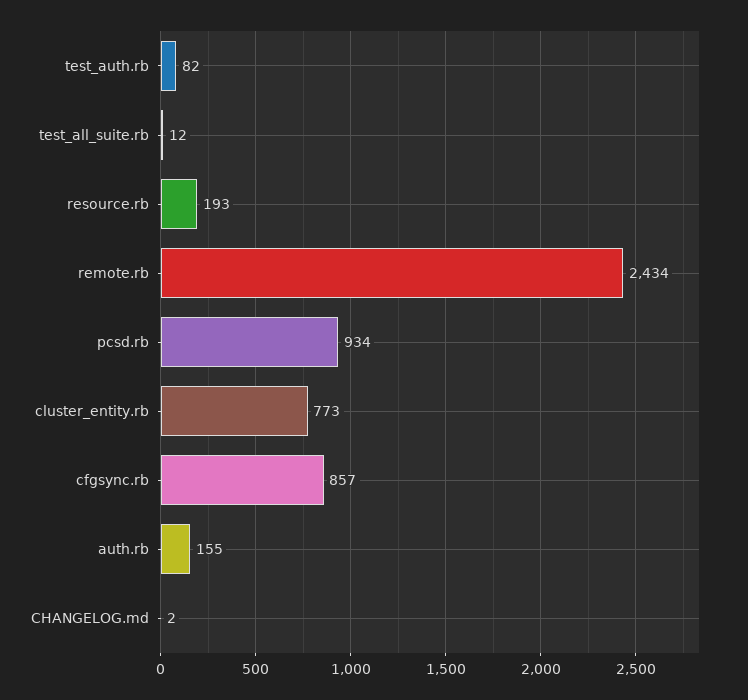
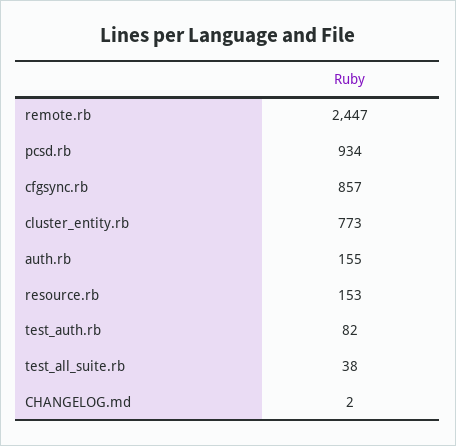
  {
    "test_auth.rb": 82,
-   "test_all_suite.rb": 12,
+   "test_all_suite.rb": 38,
-   "resource.rb": 193,
+   "resource.rb": 153,
-   "remote.rb": 2434,
+   "remote.rb": 2447,
    "pcsd.rb": 934,
    "cluster_entity.rb": 773,
    "cfgsync.rb": 857,
    "auth.rb": 155,
    "CHANGELOG.md": 2
  }

